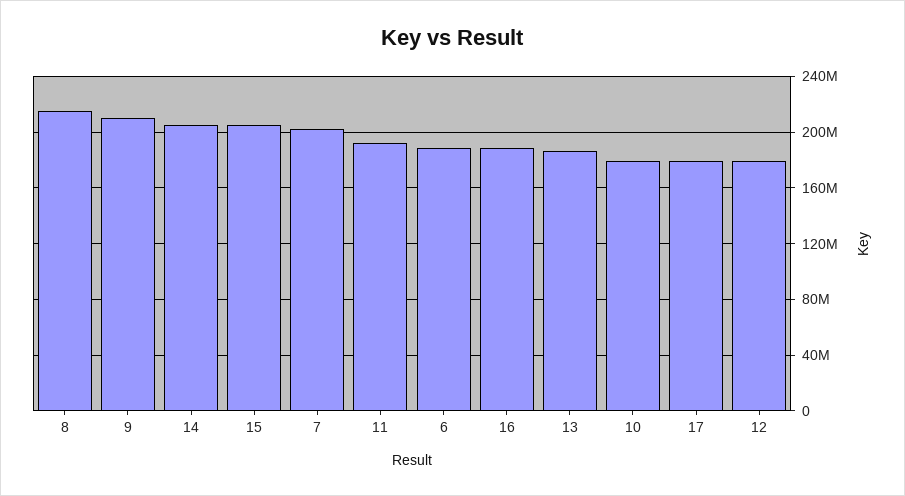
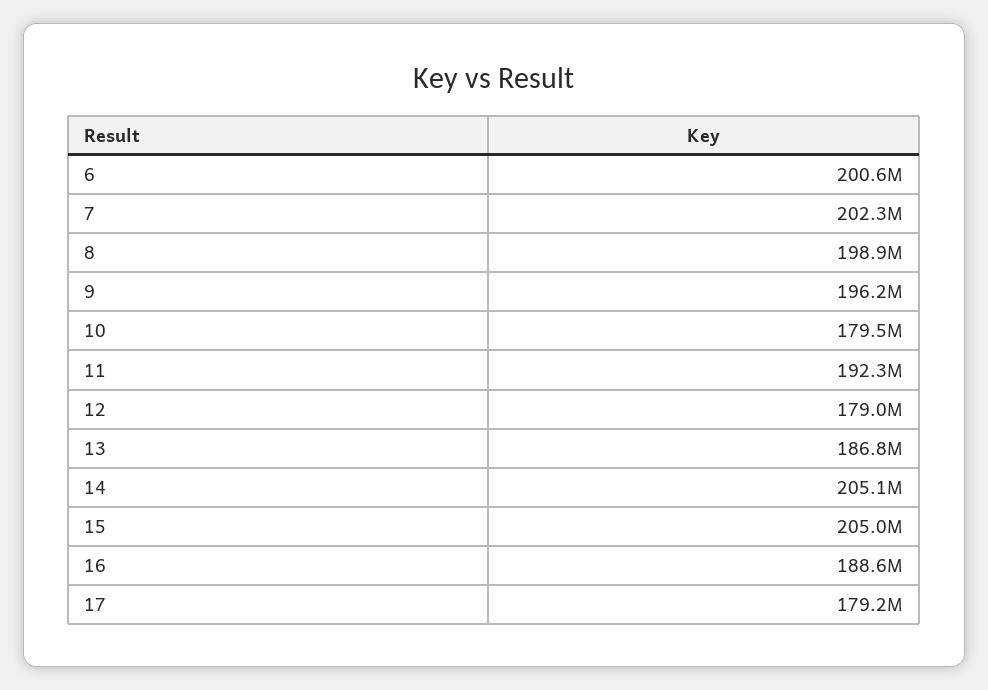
  {
-   "8": 215000000,
+   "8": 198900000,
-   "9": 210000000,
+   "9": 196200000,
    "14": 205100000,
    "15": 205000000,
    "7": 202300000,
    "11": 192300000,
-   "6": 190000000,
+   "6": 200600000,
    "16": 188600000,
    "13": 186800000,
    "10": 179500000,
    "17": 179200000,
    "12": 179000000
  }

